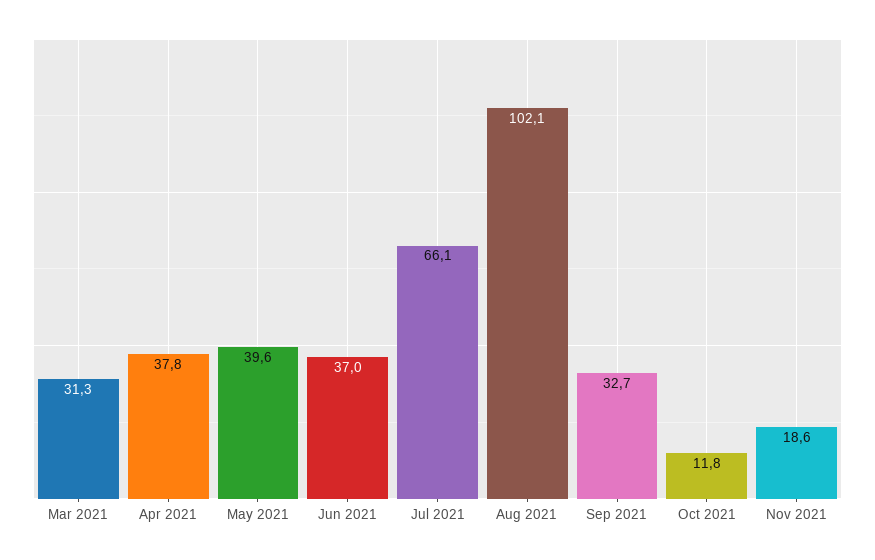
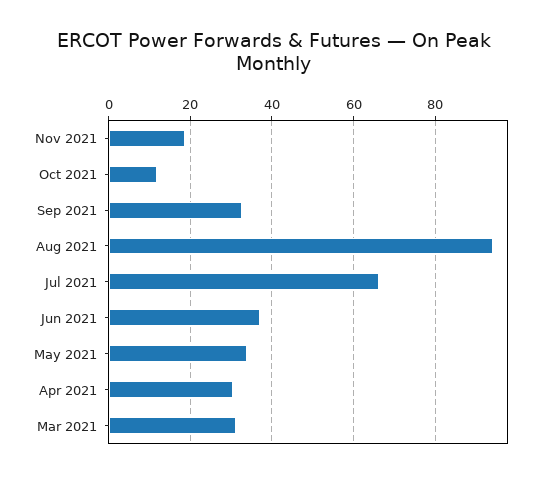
  {
    "Mar 2021": 31.3,
-   "Apr 2021": 37.8,
+   "Apr 2021": 30,
-   "May 2021": 39.6,
+   "May 2021": 34,
    "Jun 2021": 37,
    "Jul 2021": 66.1,
-   "Aug 2021": 102.1,
+   "Aug 2021": 94,
    "Sep 2021": 32.7,
    "Oct 2021": 11.8,
    "Nov 2021": 18.6
  }

